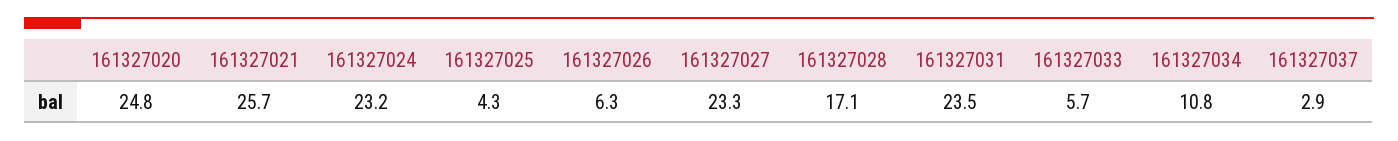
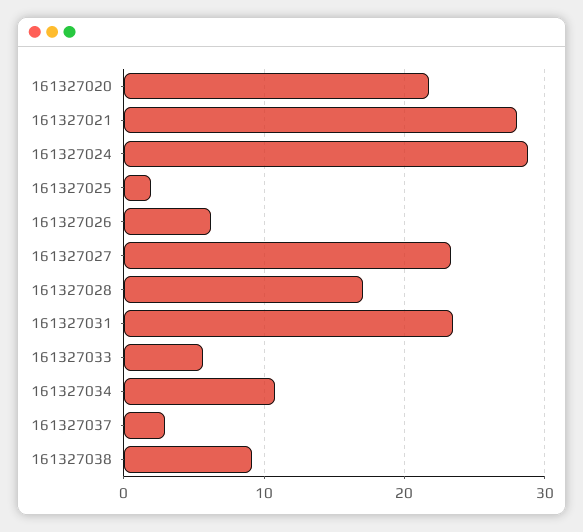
  {
-   "161327020": 24.8,
+   "161327020": 22,
-   "161327021": 25.7,
+   "161327021": 28,
-   "161327024": 23.2,
+   "161327024": 29,
-   "161327025": 4.3,
+   "161327025": 2,
    "161327026": 6.3,
    "161327027": 23.3,
    "161327028": 17.1,
    "161327031": 23.5,
    "161327033": 5.7,
    "161327034": 10.8,
-   "161327037": 2.9
+   "161327037": 2.9,
+   "161327038": 9
  }

